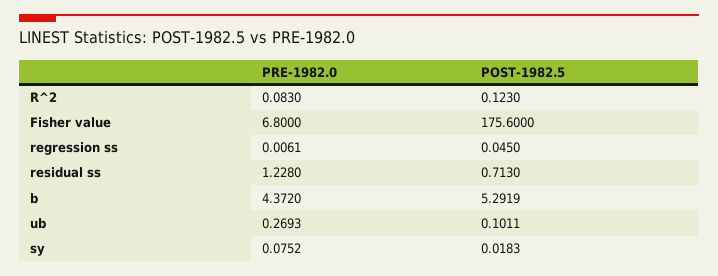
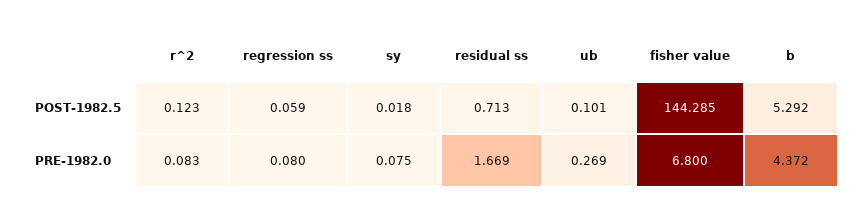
  {
    "PRE-1982.0": {
      "R^2": 0.083,
      "Fisher value": 6.8,
-     "regression ss": 0.0061,
+     "regression ss": 0.08,
-     "residual ss": 1.228,
+     "residual ss": 1.669,
      "b": 4.372,
      "ub": 0.2693,
      "sy": 0.0752
    },
    "POST-1982.5": {
      "R^2": 0.123,
-     "Fisher value": 175.6,
+     "Fisher value": 144.285,
-     "regression ss": 0.045,
+     "regression ss": 0.059,
      "residual ss": 0.713,
      "b": 5.2919,
      "ub": 0.1011,
      "sy": 0.0183
    }
  }

